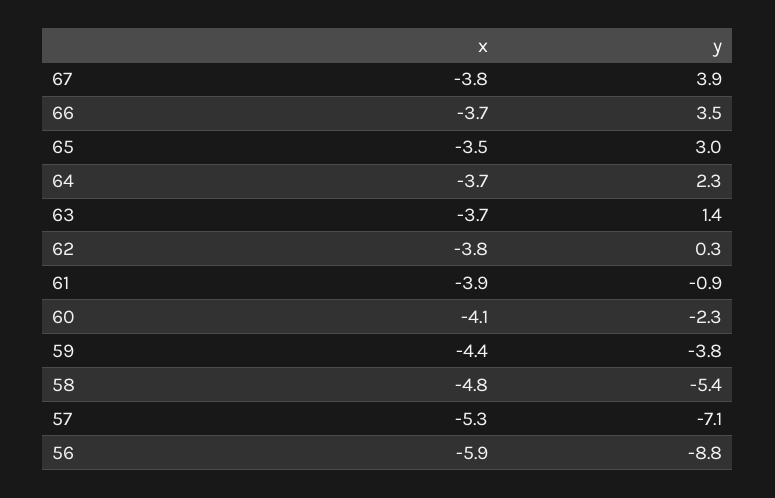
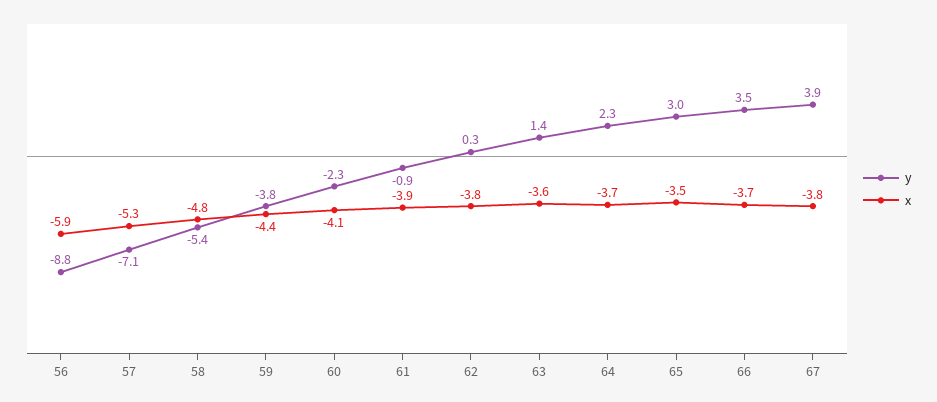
  {
    "x": {
      "67": -3.8,
      "66": -3.7,
      "65": -3.5,
      "64": -3.7,
-     "63": -3.7,
+     "63": -3.6,
      "62": -3.8,
      "61": -3.9,
      "60": -4.1,
      "59": -4.4,
      "58": -4.8,
      "57": -5.3,
      "56": -5.9
    },
    "y": {
      "67": 3.9,
      "66": 3.5,
      "65": 3,
      "64": 2.3,
      "63": 1.4,
      "62": 0.3,
      "61": -0.9,
      "60": -2.3,
      "59": -3.8,
      "58": -5.4,
      "57": -7.1,
      "56": -8.8
    }
  }

